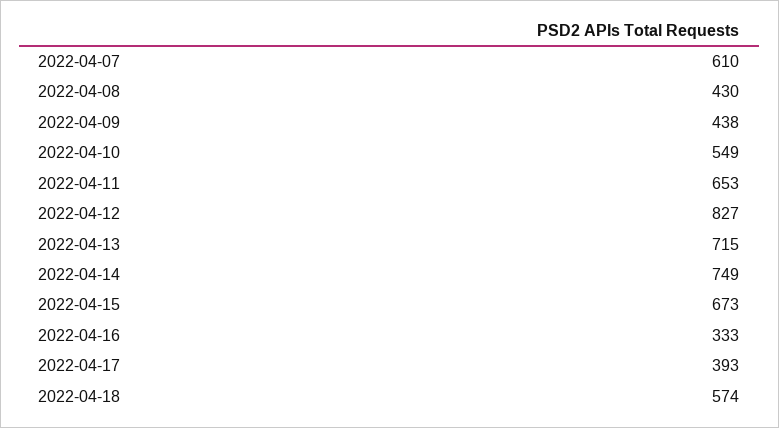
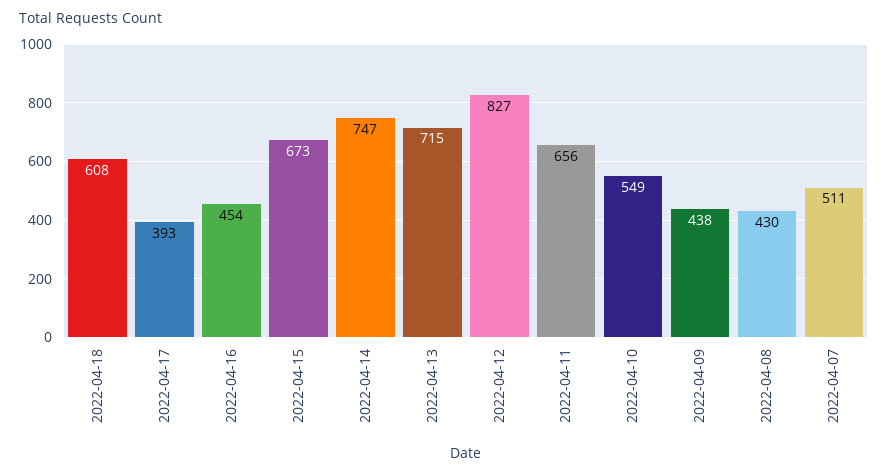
  {
-   "2022-04-07": 610,
+   "2022-04-07": 511,
    "2022-04-08": 430,
    "2022-04-09": 438,
    "2022-04-10": 549,
-   "2022-04-11": 653,
+   "2022-04-11": 656,
    "2022-04-12": 827,
    "2022-04-13": 715,
-   "2022-04-14": 749,
+   "2022-04-14": 747,
    "2022-04-15": 673,
-   "2022-04-16": 333,
+   "2022-04-16": 454,
    "2022-04-17": 393,
-   "2022-04-18": 574
+   "2022-04-18": 608
  }

